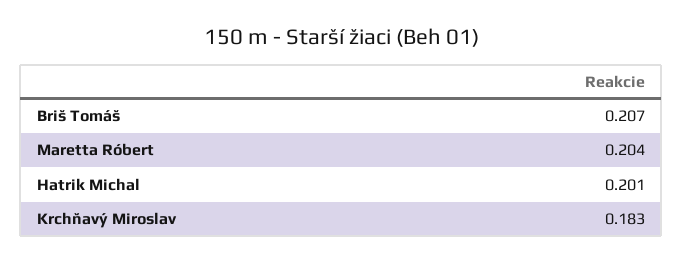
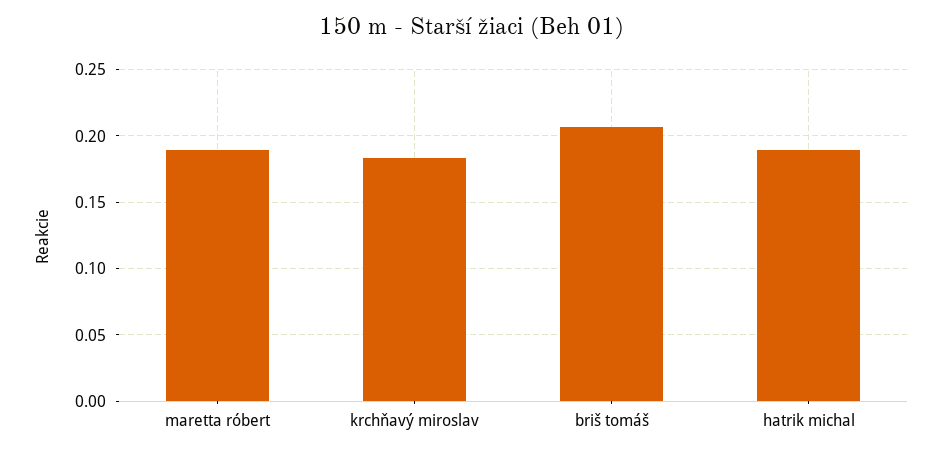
  {
    "Briš Tomáš": 0.207,
-   "Maretta Róbert": 0.204,
+   "Maretta Róbert": 0.19,
-   "Hatrik Michal": 0.201,
+   "Hatrik Michal": 0.19,
    "Krchňavý Miroslav": 0.183
  }

